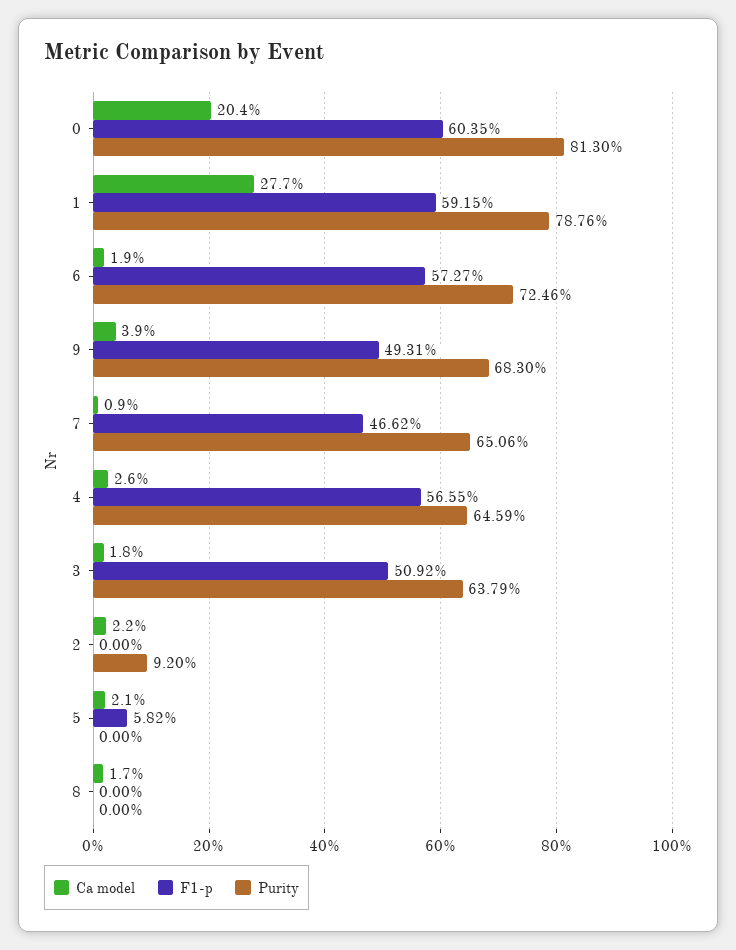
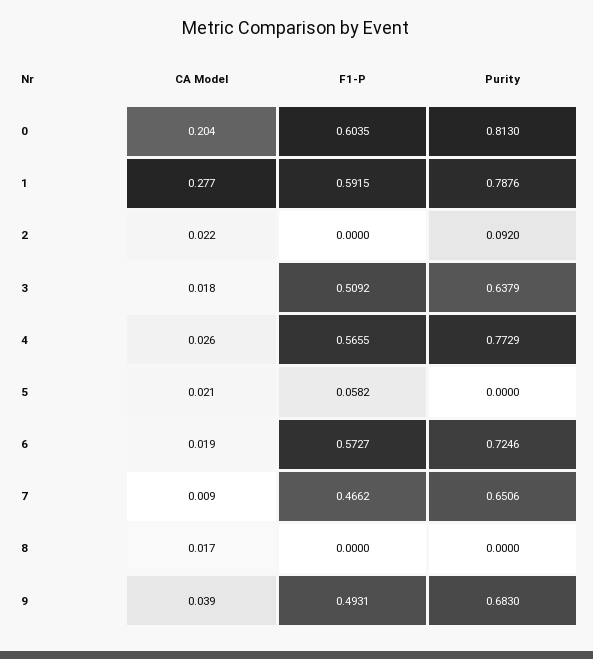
  {
    "Ca model": {
      "0": 0.204,
      "1": 0.277,
      "6": 0.019,
      "9": 0.039,
      "7": 0.009,
      "4": 0.026,
      "3": 0.018,
      "2": 0.022,
      "5": 0.021,
      "8": 0.017
    },
    "F1-p": {
      "0": 0.6035,
      "1": 0.5915,
      "6": 0.5727,
      "9": 0.4931,
      "7": 0.4662,
      "4": 0.5655,
      "3": 0.5092,
      "2": 0,
      "5": 0.0582,
      "8": 0
    },
    "Purity": {
      "0": 0.813,
      "1": 0.7876,
      "6": 0.7246,
      "9": 0.683,
      "7": 0.6506,
-     "4": 0.6459,
+     "4": 0.7729,
      "3": 0.6379,
      "2": 0.092,
      "5": 0,
      "8": 0
    }
  }

